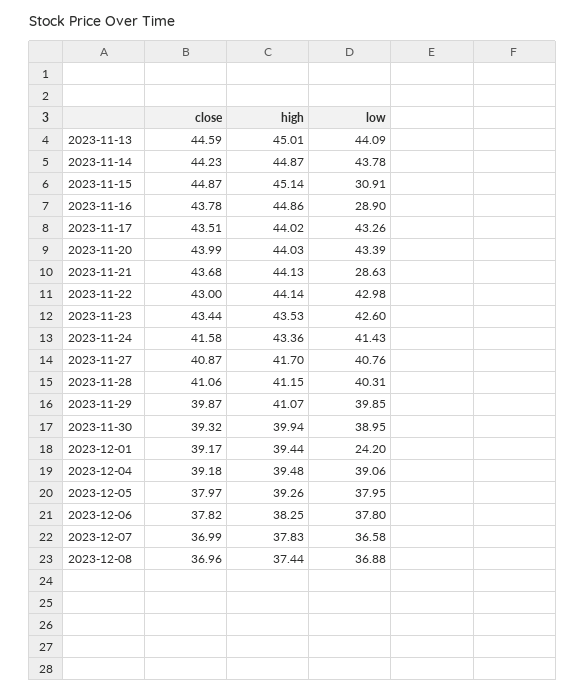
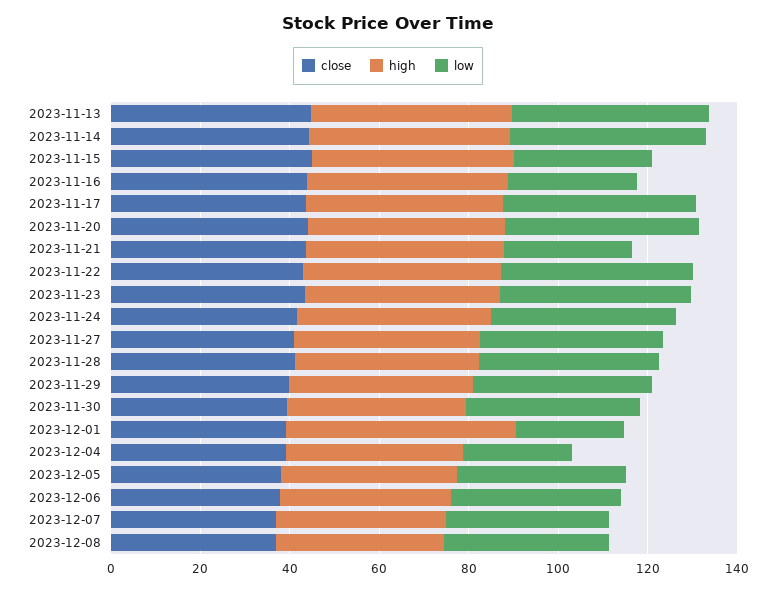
  {
    "close": {
      "2023-11-13": 44.59,
      "2023-11-14": 44.23,
      "2023-11-15": 44.87,
      "2023-11-16": 43.78,
      "2023-11-17": 43.51,
      "2023-11-20": 43.99,
      "2023-11-21": 43.68,
      "2023-11-22": 43,
      "2023-11-23": 43.44,
      "2023-11-24": 41.58,
      "2023-11-27": 40.87,
      "2023-11-28": 41.06,
      "2023-11-29": 39.87,
      "2023-11-30": 39.32,
      "2023-12-01": 39.17,
      "2023-12-04": 39.18,
      "2023-12-05": 37.97,
      "2023-12-06": 37.82,
      "2023-12-07": 36.99,
      "2023-12-08": 36.96
    },
    "high": {
      "2023-11-13": 45.01,
      "2023-11-14": 44.87,
      "2023-11-15": 45.14,
      "2023-11-16": 44.86,
      "2023-11-17": 44.02,
      "2023-11-20": 44.03,
      "2023-11-21": 44.13,
      "2023-11-22": 44.14,
      "2023-11-23": 43.53,
      "2023-11-24": 43.36,
      "2023-11-27": 41.7,
      "2023-11-28": 41.15,
      "2023-11-29": 41.07,
      "2023-11-30": 39.94,
-     "2023-12-01": 39.44,
+     "2023-12-01": 50,
      "2023-12-04": 39.48,
      "2023-12-05": 39.26,
      "2023-12-06": 38.25,
      "2023-12-07": 37.83,
      "2023-12-08": 37.44
    },
    "low": {
      "2023-11-13": 44.09,
      "2023-11-14": 43.78,
      "2023-11-15": 30.91,
      "2023-11-16": 28.9,
      "2023-11-17": 43.26,
      "2023-11-20": 43.39,
      "2023-11-21": 28.63,
      "2023-11-22": 42.98,
      "2023-11-23": 42.6,
      "2023-11-24": 41.43,
      "2023-11-27": 40.76,
      "2023-11-28": 40.31,
      "2023-11-29": 39.85,
      "2023-11-30": 38.95,
      "2023-12-01": 24.2,
-     "2023-12-04": 39.06,
+     "2023-12-04": 25,
      "2023-12-05": 37.95,
      "2023-12-06": 37.8,
      "2023-12-07": 36.58,
      "2023-12-08": 36.88
    }
  }

